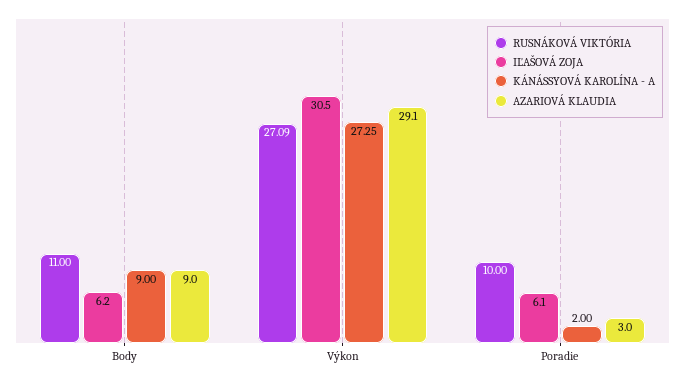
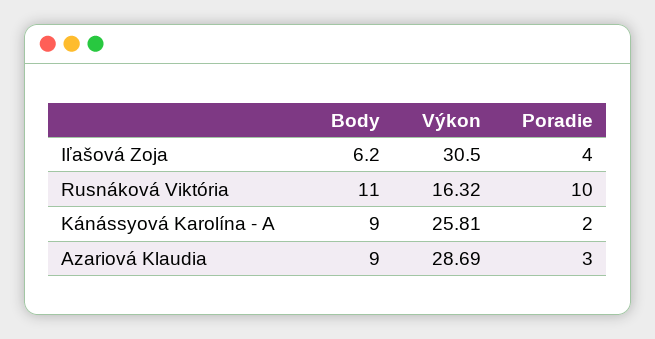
  {
    "RUSNÁKOVÁ VIKTÓRIA": {
      "Body": 11,
-     "Výkon": 27.09,
+     "Výkon": 16.32,
      "Poradie": 10
    },
    "IĽAŠOVÁ ZOJA": {
      "Body": 6.2,
      "Výkon": 30.5,
-     "Poradie": 6.1
+     "Poradie": 4
    },
    "KÁNÁSSYOVÁ KAROLÍNA - A": {
      "Body": 9,
-     "Výkon": 27.25,
+     "Výkon": 25.81,
      "Poradie": 2
    },
    "AZARIOVÁ KLAUDIA": {
      "Body": 9,
-     "Výkon": 29.1,
+     "Výkon": 28.69,
      "Poradie": 3
    }
  }

